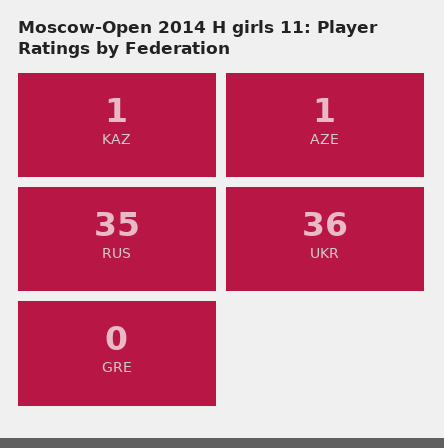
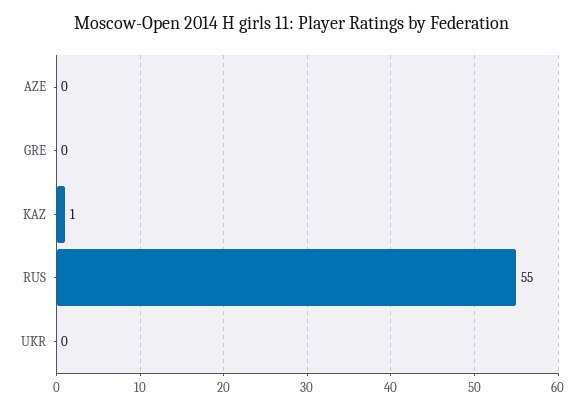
  {
    "KAZ": 1,
-   "AZE": 1,
+   "AZE": 0,
-   "RUS": 35,
+   "RUS": 55,
-   "UKR": 36,
+   "UKR": 0,
    "GRE": 0
  }

